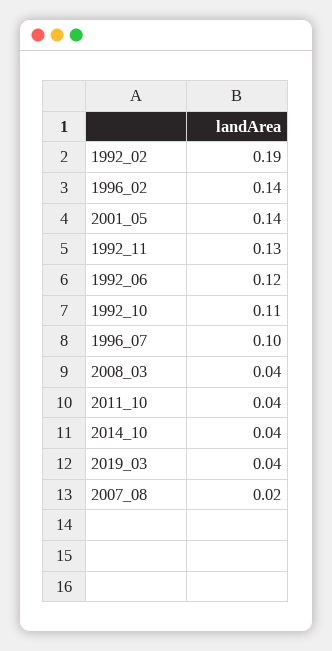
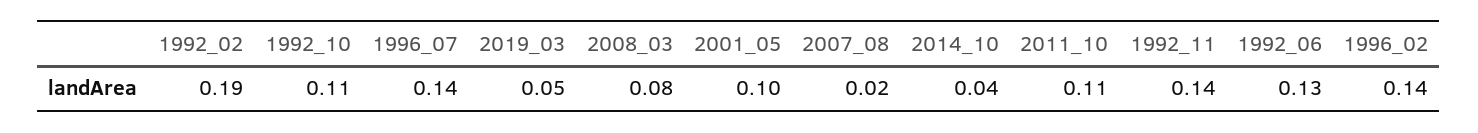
  {
    "1992_02": 0.19,
    "1996_02": 0.14,
-   "2001_05": 0.14,
+   "2001_05": 0.1,
-   "1992_11": 0.13,
+   "1992_11": 0.14,
-   "1992_06": 0.12,
+   "1992_06": 0.13,
    "1992_10": 0.11,
-   "1996_07": 0.1,
+   "1996_07": 0.14,
-   "2008_03": 0.04,
+   "2008_03": 0.08,
-   "2011_10": 0.04,
+   "2011_10": 0.11,
    "2014_10": 0.04,
-   "2019_03": 0.04,
+   "2019_03": 0.05,
    "2007_08": 0.02
  }

